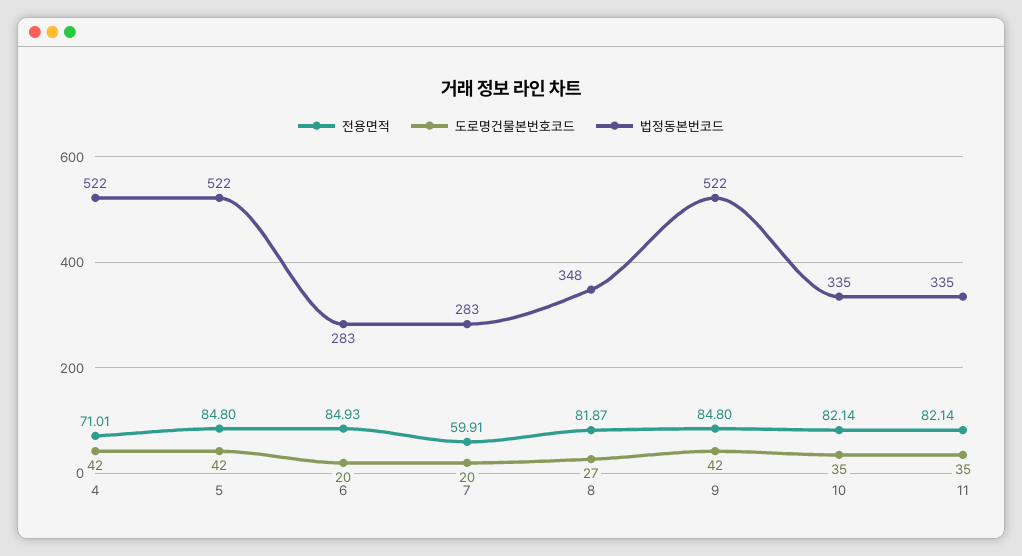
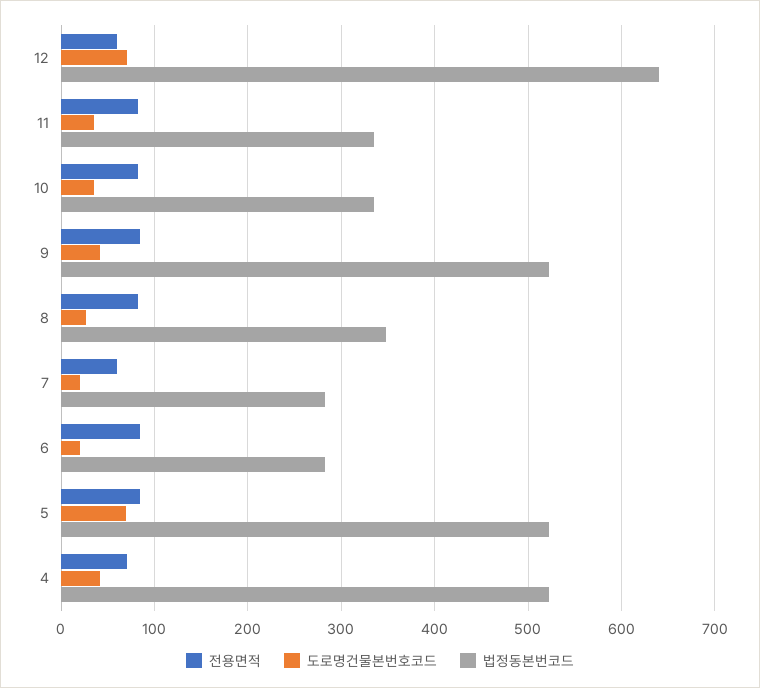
  {
    "전용면적": {
      "4": 71.01,
      "5": 84.8,
      "6": 84.93,
      "7": 59.91,
      "8": 81.87,
      "9": 84.8,
      "10": 82.14,
-     "11": 82.14
+     "11": 82.14,
+     "12": 60
    },
    "도로명건물본번호코드": {
      "4": 42,
-     "5": 42,
+     "5": 70,
      "6": 20,
      "7": 20,
      "8": 27,
      "9": 42,
      "10": 35,
-     "11": 35
+     "11": 35,
+     "12": 70
    },
    "법정동본번코드": {
      "4": 522,
      "5": 522,
      "6": 283,
      "7": 283,
      "8": 348,
      "9": 522,
      "10": 335,
-     "11": 335
+     "11": 335,
+     "12": 640
    }
  }

